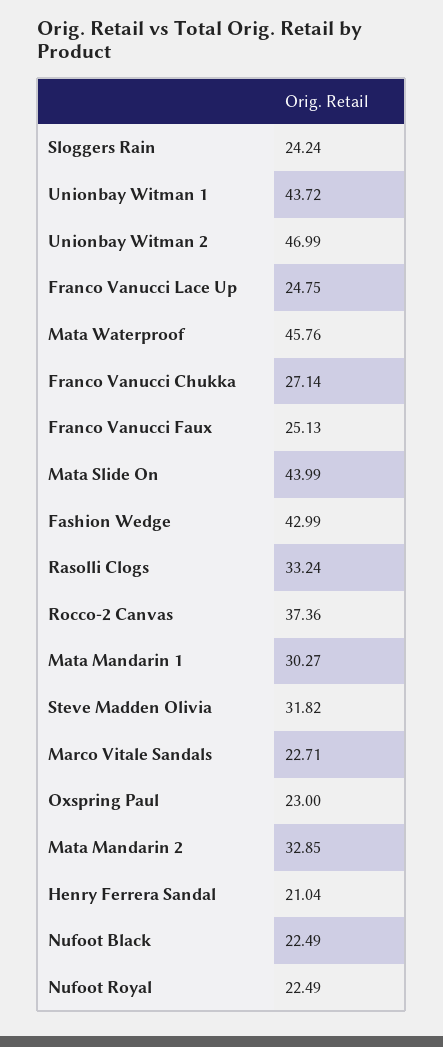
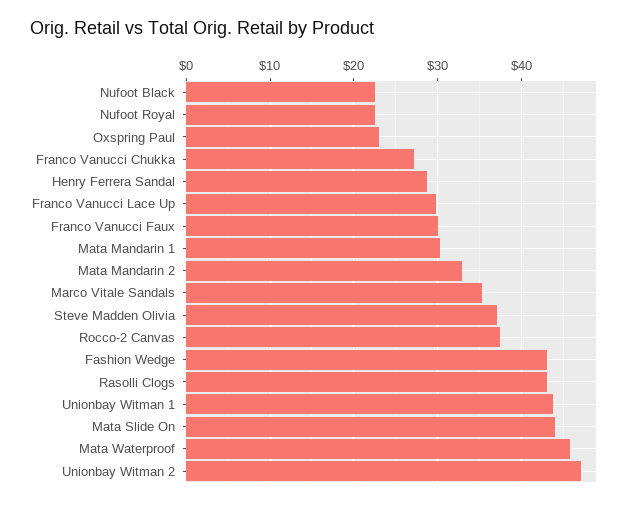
  {
-   "Sloggers Rain": 24.24,
    "Unionbay Witman 1": 43.72,
    "Unionbay Witman 2": 46.99,
-   "Franco Vanucci Lace Up": 24.75,
+   "Franco Vanucci Lace Up": 30,
    "Mata Waterproof": 45.76,
    "Franco Vanucci Chukka": 27.14,
-   "Franco Vanucci Faux": 25.13,
+   "Franco Vanucci Faux": 30,
    "Mata Slide On": 43.99,
    "Fashion Wedge": 42.99,
-   "Rasolli Clogs": 33.24,
+   "Rasolli Clogs": 43,
    "Rocco-2 Canvas": 37.36,
    "Mata Mandarin 1": 30.27,
-   "Steve Madden Olivia": 31.82,
+   "Steve Madden Olivia": 37,
-   "Marco Vitale Sandals": 22.71,
+   "Marco Vitale Sandals": 35,
    "Oxspring Paul": 23,
    "Mata Mandarin 2": 32.85,
-   "Henry Ferrera Sandal": 21.04,
+   "Henry Ferrera Sandal": 29,
    "Nufoot Black": 22.49,
    "Nufoot Royal": 22.49
  }

